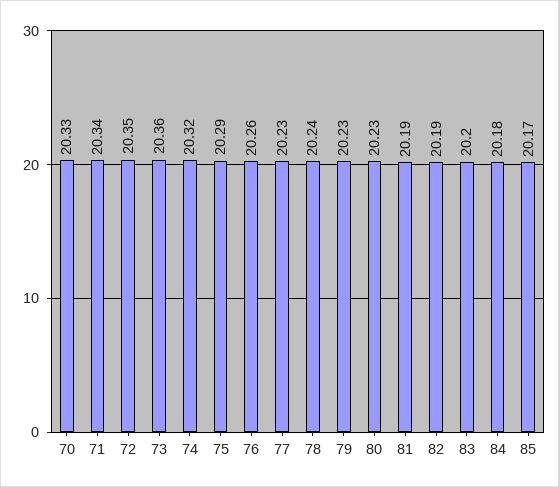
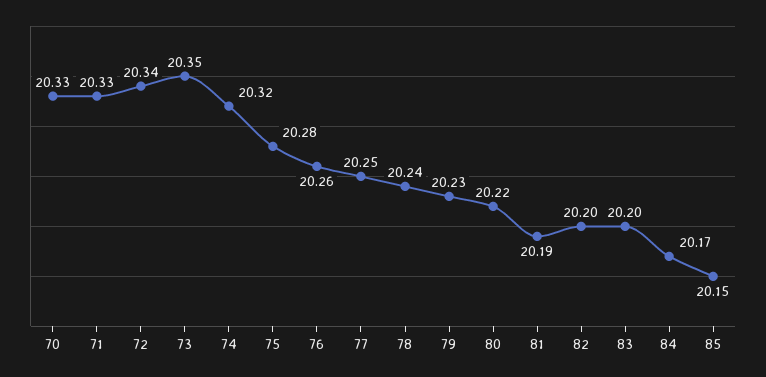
  {
    "70": 20.33,
-   "71": 20.34,
+   "71": 20.33,
-   "72": 20.35,
+   "72": 20.34,
-   "73": 20.36,
+   "73": 20.35,
    "74": 20.32,
-   "75": 20.29,
+   "75": 20.28,
    "76": 20.26,
-   "77": 20.23,
+   "77": 20.25,
    "78": 20.24,
    "79": 20.23,
-   "80": 20.23,
+   "80": 20.22,
    "81": 20.19,
-   "82": 20.19,
+   "82": 20.2,
    "83": 20.2,
-   "84": 20.18,
+   "84": 20.17,
-   "85": 20.17
+   "85": 20.15
  }

